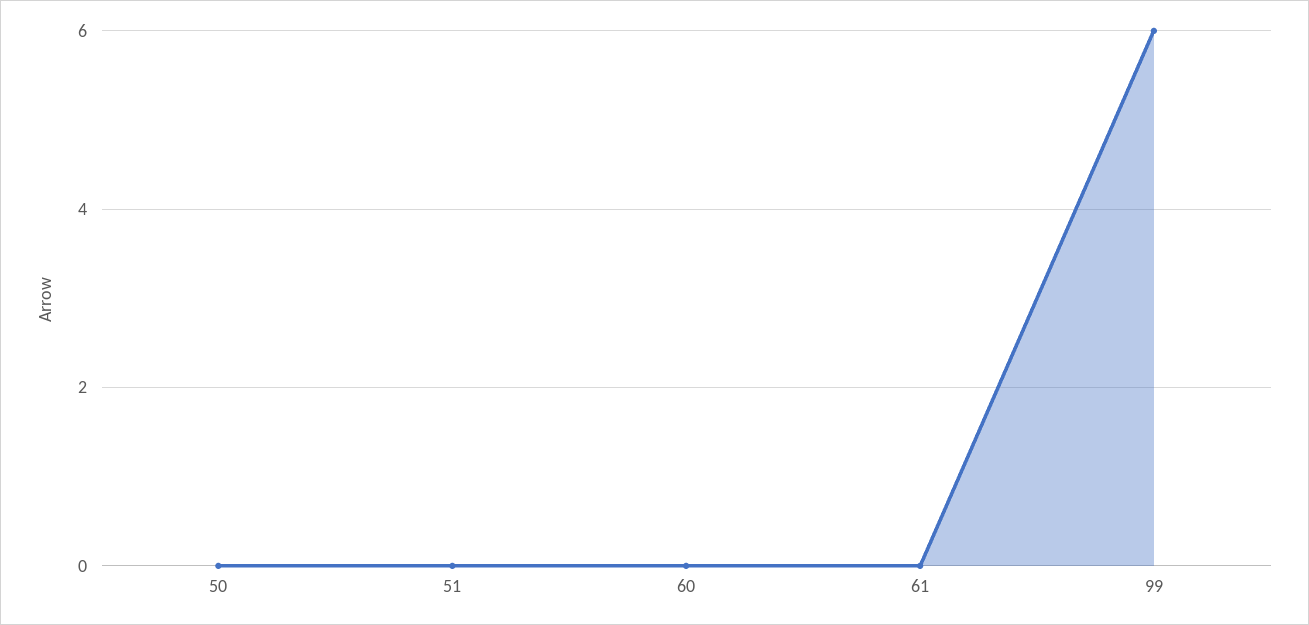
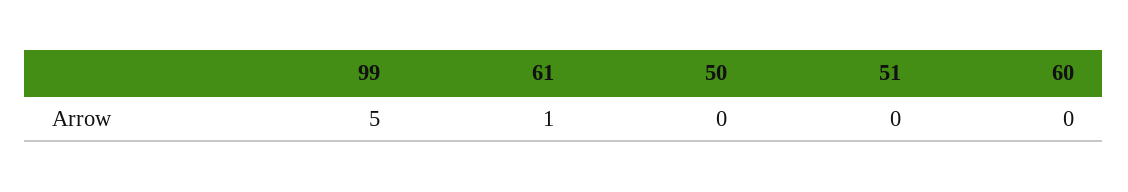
  {
    "50": 0,
    "51": 0,
    "60": 0,
-   "61": 0,
+   "61": 1,
-   "99": 6
+   "99": 5
  }

